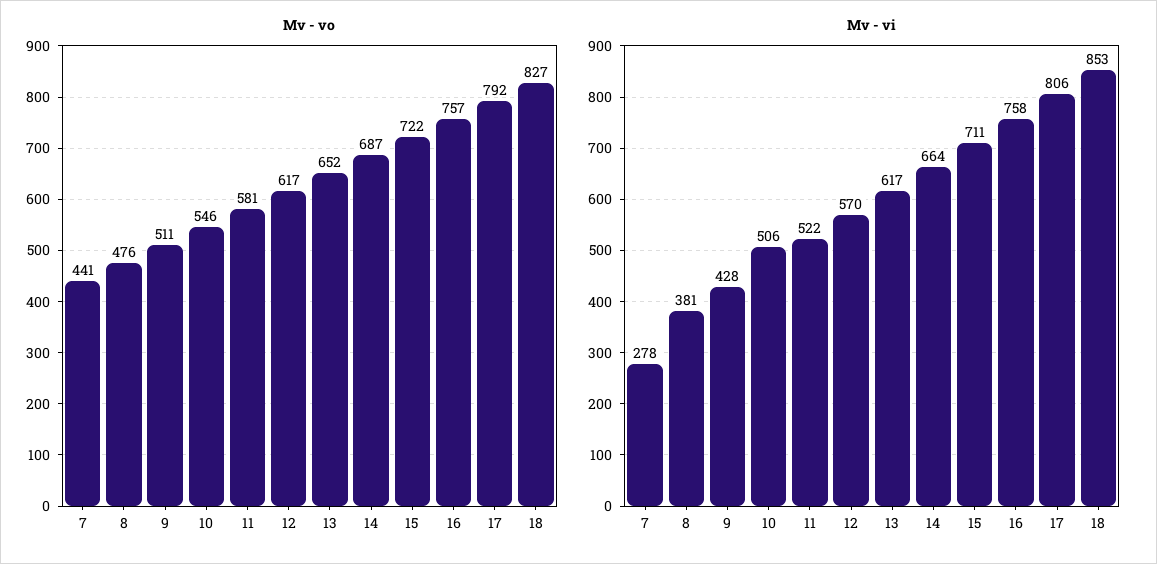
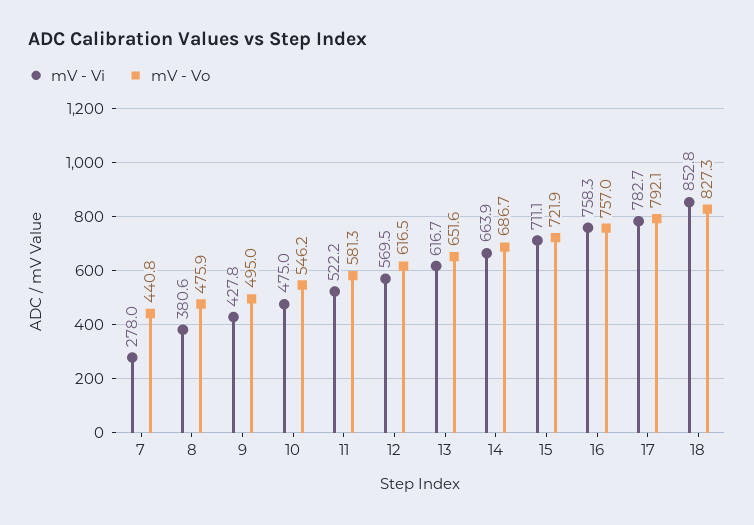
  {
    "Mv - vo": {
      "7": 440.8,
      "8": 475.9,
-     "9": 511,
+     "9": 495,
      "10": 546.2,
      "11": 581.3,
      "12": 616.5,
      "13": 651.6,
      "14": 686.7,
      "15": 721.9,
      "16": 757,
      "17": 792.1,
      "18": 827.3
    },
    "Mv - vi": {
      "7": 278,
      "8": 380.6,
      "9": 427.8,
-     "10": 506,
+     "10": 475,
      "11": 522.2,
      "12": 569.5,
      "13": 616.7,
      "14": 663.9,
      "15": 711.1,
      "16": 758.3,
-     "17": 806,
+     "17": 782.7,
      "18": 852.8
    }
  }

